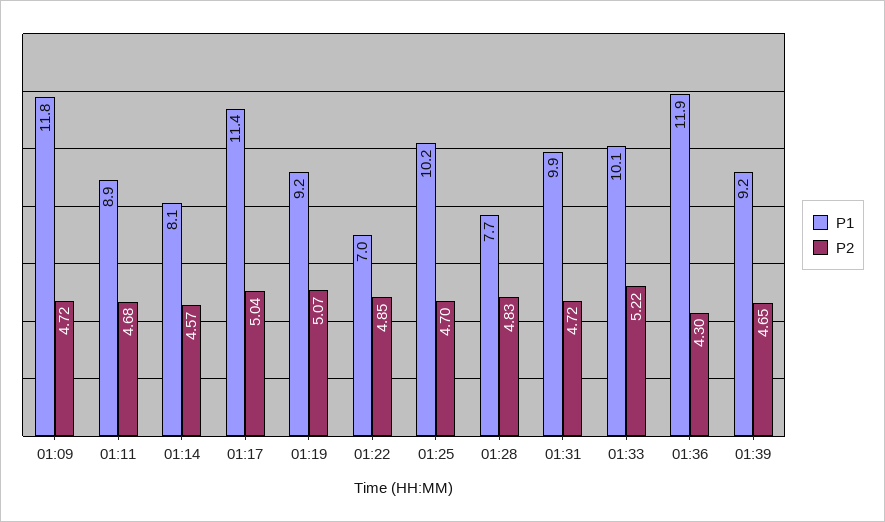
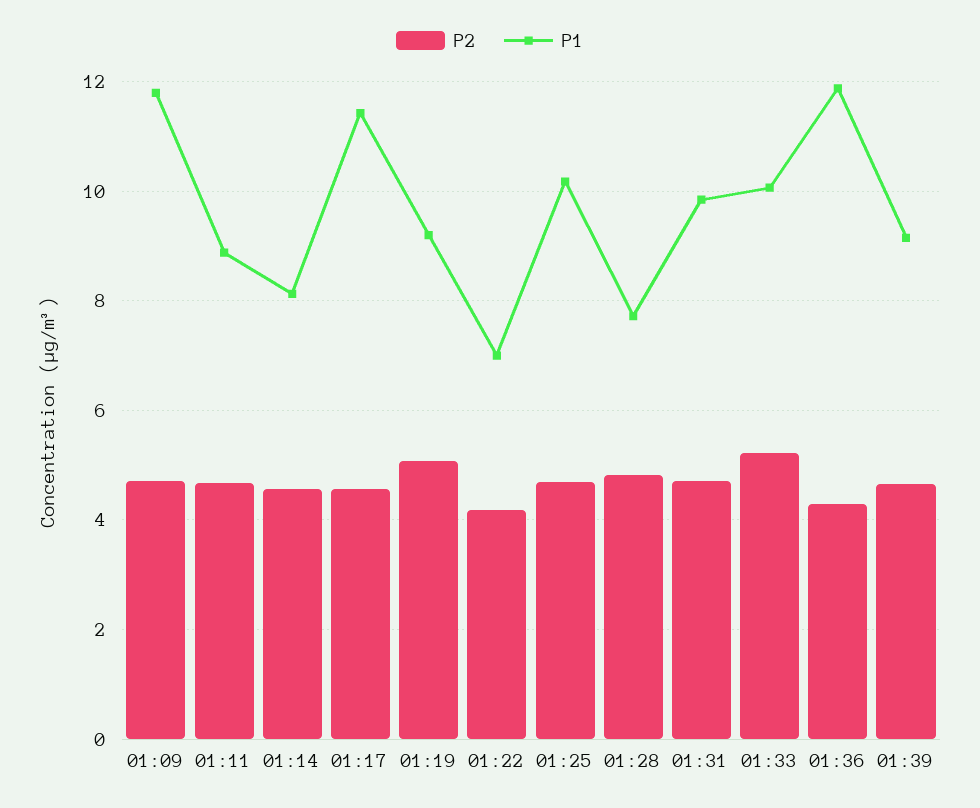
  {
    "P1": {
      "01:09": 11.8,
      "01:11": 8.9,
      "01:14": 8.1,
      "01:17": 11.4,
      "01:19": 9.2,
      "01:22": 7,
      "01:25": 10.2,
      "01:28": 7.7,
      "01:31": 9.9,
      "01:33": 10.1,
      "01:36": 11.9,
      "01:39": 9.2
    },
    "P2": {
      "01:09": 4.72,
      "01:11": 4.68,
      "01:14": 4.57,
-     "01:17": 5.04,
+     "01:17": 4.6,
      "01:19": 5.07,
-     "01:22": 4.85,
+     "01:22": 4.2,
      "01:25": 4.7,
      "01:28": 4.83,
      "01:31": 4.72,
      "01:33": 5.22,
      "01:36": 4.3,
      "01:39": 4.65
    }
  }

